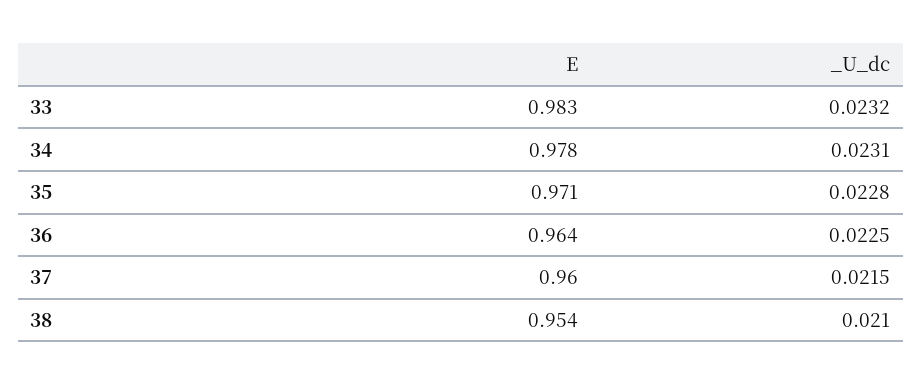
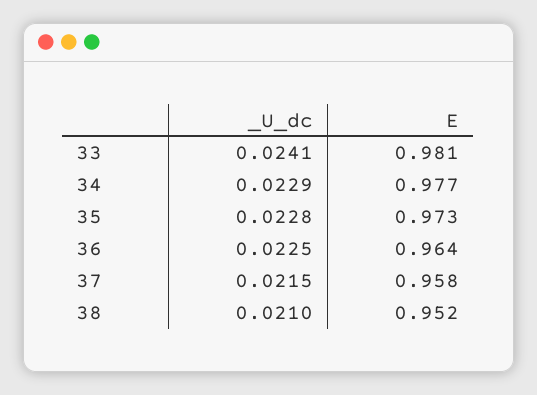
  {
    "E": {
-     "33": 0.983,
+     "33": 0.981,
-     "34": 0.978,
+     "34": 0.977,
-     "35": 0.971,
+     "35": 0.973,
      "36": 0.964,
-     "37": 0.96,
+     "37": 0.958,
-     "38": 0.954
+     "38": 0.952
    },
    "_U_dc": {
-     "33": 0.0232,
+     "33": 0.0241,
-     "34": 0.0231,
+     "34": 0.0229,
      "35": 0.0228,
      "36": 0.0225,
      "37": 0.0215,
      "38": 0.021
    }
  }

